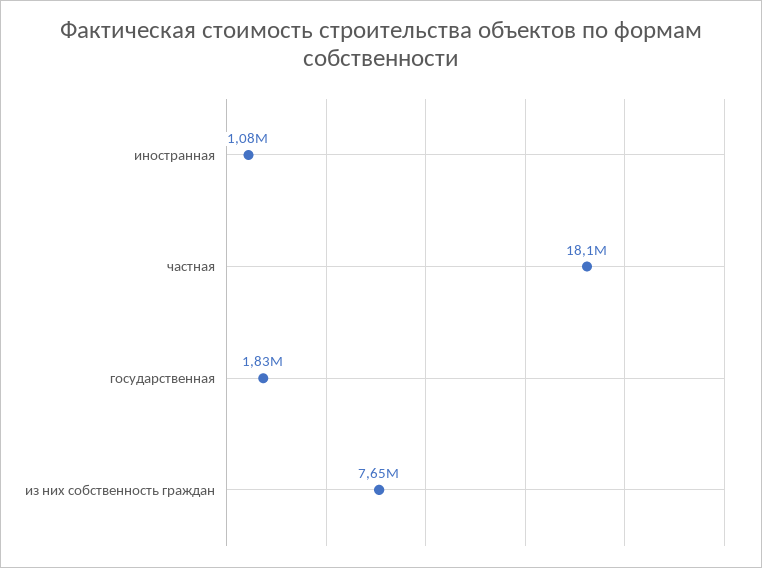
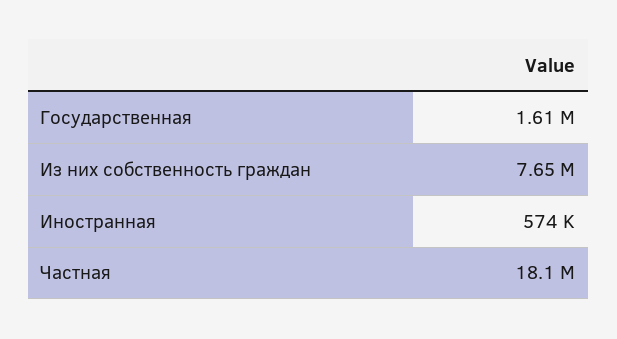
  {
-   "иностранная": 1080000,
+   "иностранная": 574000,
    "частная": 18100000,
-   "государственная": 1830000,
+   "государственная": 1610000,
    "из них собственность граждан": 7650000
  }

